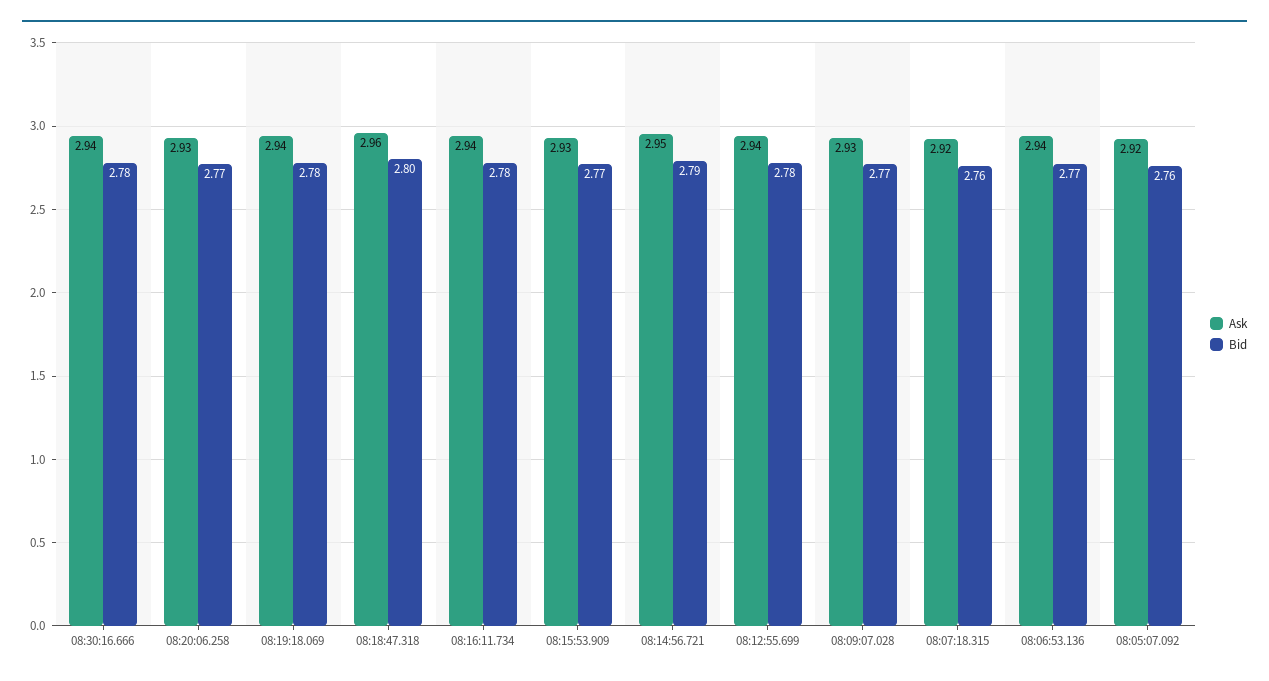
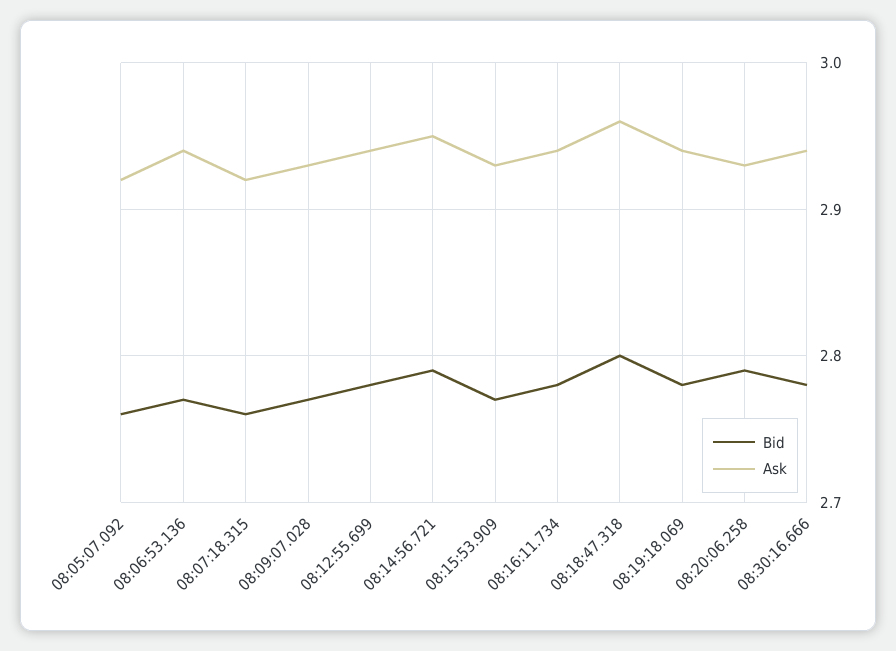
  {
    "Ask": {
      "08:30:16.666": 2.94,
      "08:20:06.258": 2.93,
      "08:19:18.069": 2.94,
      "08:18:47.318": 2.96,
      "08:16:11.734": 2.94,
      "08:15:53.909": 2.93,
      "08:14:56.721": 2.95,
      "08:12:55.699": 2.94,
      "08:09:07.028": 2.93,
      "08:07:18.315": 2.92,
      "08:06:53.136": 2.94,
      "08:05:07.092": 2.92
    },
    "Bid": {
      "08:30:16.666": 2.78,
-     "08:20:06.258": 2.77,
+     "08:20:06.258": 2.79,
      "08:19:18.069": 2.78,
      "08:18:47.318": 2.8,
      "08:16:11.734": 2.78,
      "08:15:53.909": 2.77,
      "08:14:56.721": 2.79,
      "08:12:55.699": 2.78,
      "08:09:07.028": 2.77,
      "08:07:18.315": 2.76,
      "08:06:53.136": 2.77,
      "08:05:07.092": 2.76
    }
  }

